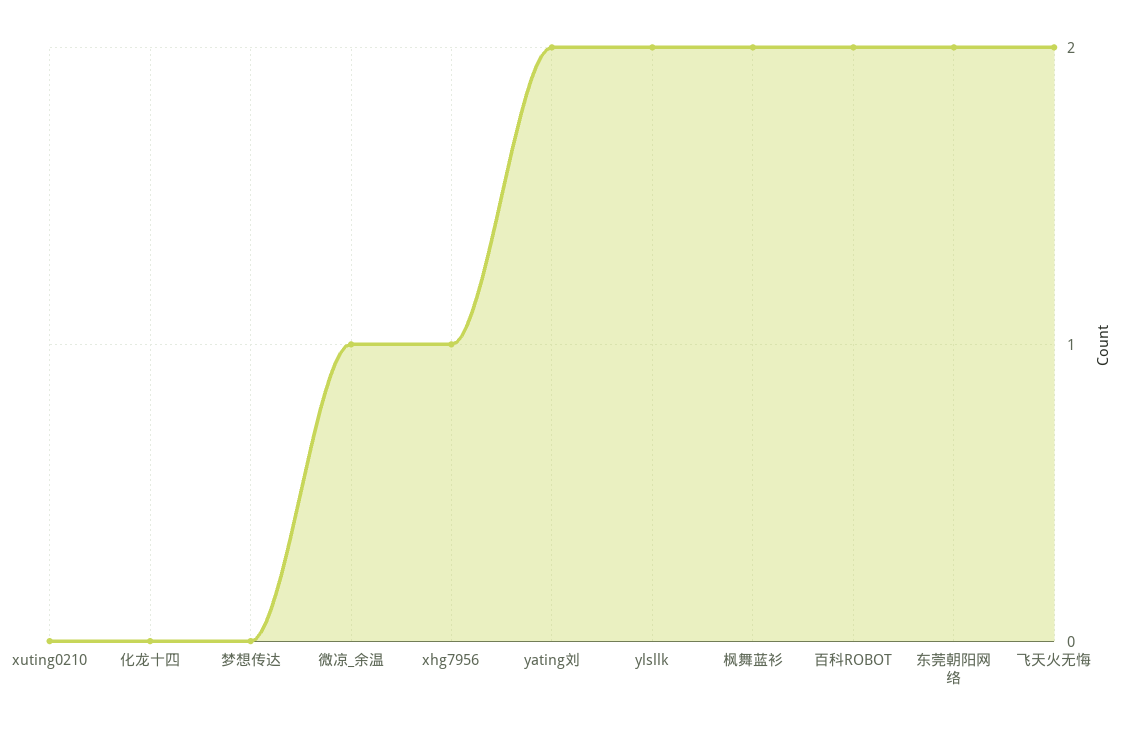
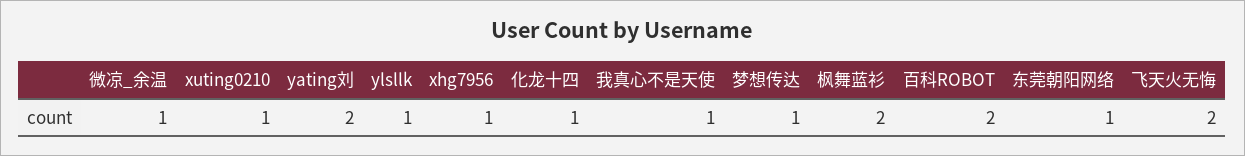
  {
-   "xuting0210": 0,
+   "xuting0210": 1,
-   "化龙十四": 0,
+   "化龙十四": 1,
-   "梦想传达": 0,
+   "梦想传达": 1,
    "微凉_余温": 1,
    "xhg7956": 1,
    "yating刘": 2,
-   "ylsllk": 2,
+   "ylsllk": 1,
    "枫舞蓝衫": 2,
    "百科ROBOT": 2,
-   "东莞朝阳网络": 2,
+   "东莞朝阳网络": 1,
-   "飞天火无悔": 2
+   "飞天火无悔": 2,
+   "我真心不是天使": 1
  }

